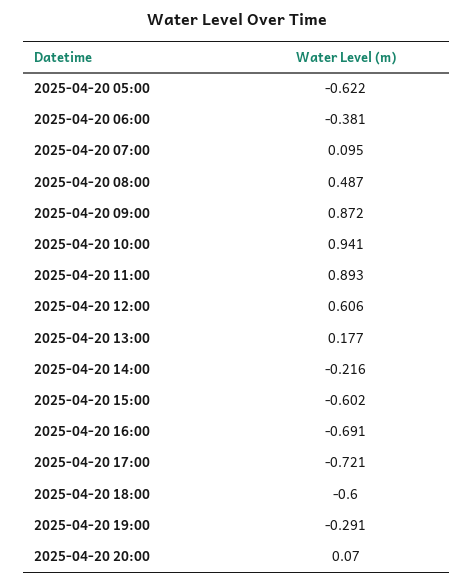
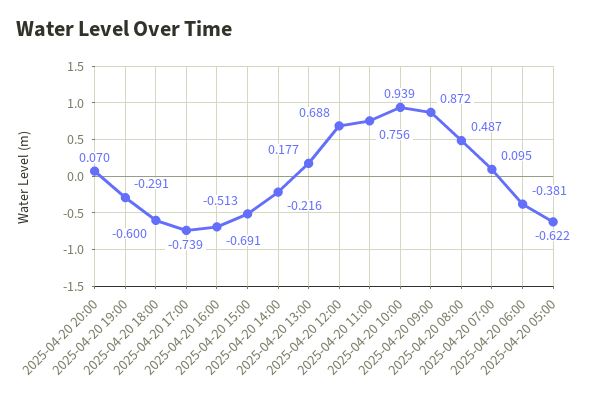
  {
    "2025-04-20 05:00": -0.622,
    "2025-04-20 06:00": -0.381,
    "2025-04-20 07:00": 0.095,
    "2025-04-20 08:00": 0.487,
    "2025-04-20 09:00": 0.872,
-   "2025-04-20 10:00": 0.941,
+   "2025-04-20 10:00": 0.939,
-   "2025-04-20 11:00": 0.893,
+   "2025-04-20 11:00": 0.756,
-   "2025-04-20 12:00": 0.606,
+   "2025-04-20 12:00": 0.688,
    "2025-04-20 13:00": 0.177,
    "2025-04-20 14:00": -0.216,
-   "2025-04-20 15:00": -0.602,
+   "2025-04-20 15:00": -0.513,
    "2025-04-20 16:00": -0.691,
-   "2025-04-20 17:00": -0.721,
+   "2025-04-20 17:00": -0.739,
    "2025-04-20 18:00": -0.6,
    "2025-04-20 19:00": -0.291,
    "2025-04-20 20:00": 0.07
  }

